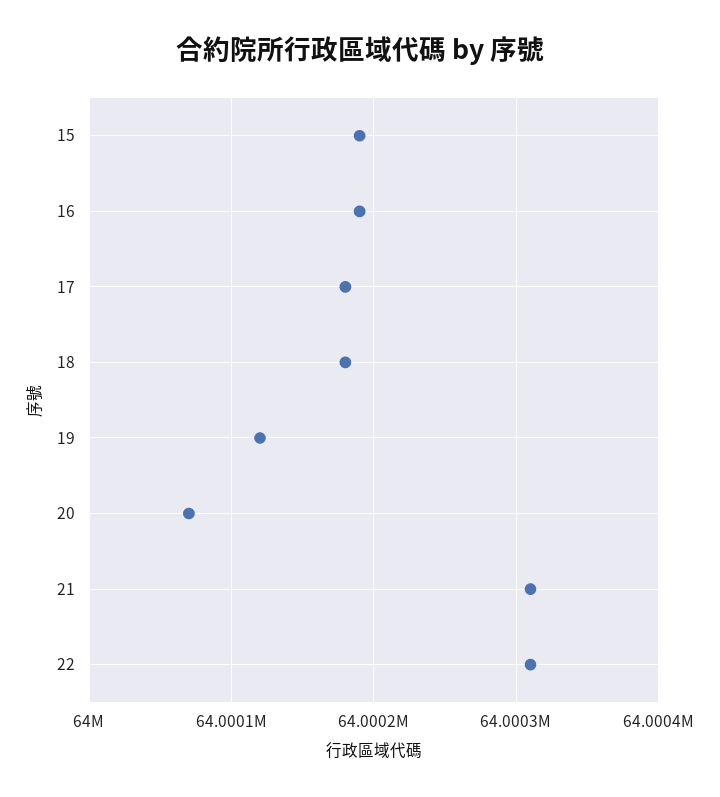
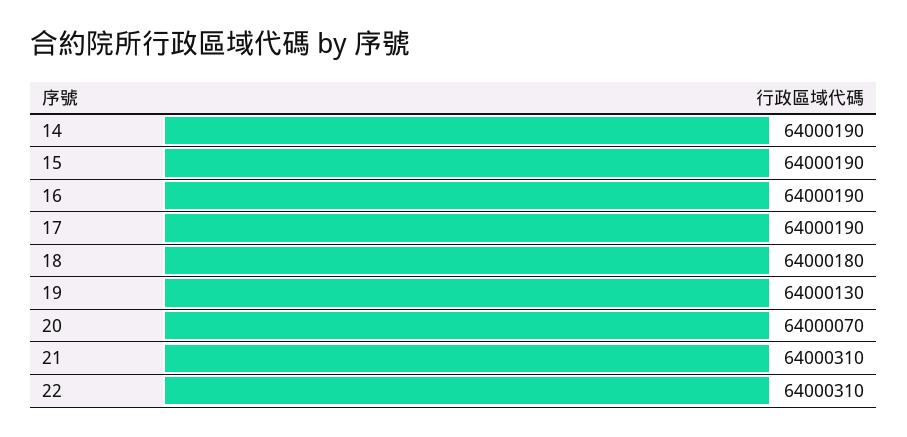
  {
    "15": 64000190,
    "16": 64000190,
-   "17": 64000180,
+   "17": 64000190,
    "18": 64000180,
-   "19": 64000120,
+   "19": 64000130,
    "20": 64000070,
    "21": 64000310,
-   "22": 64000310
+   "22": 64000310,
+   "14": 64000190
  }

